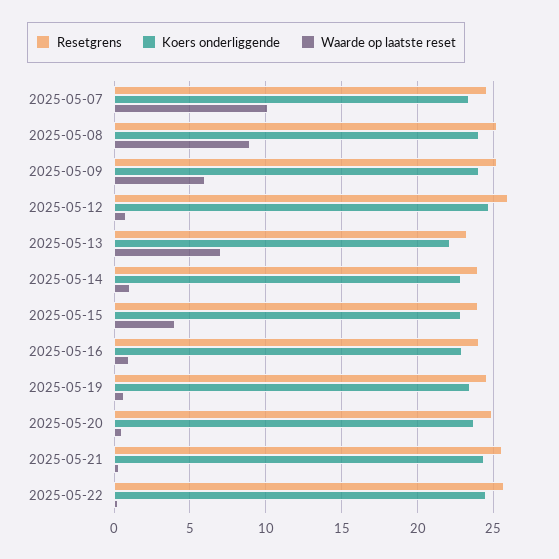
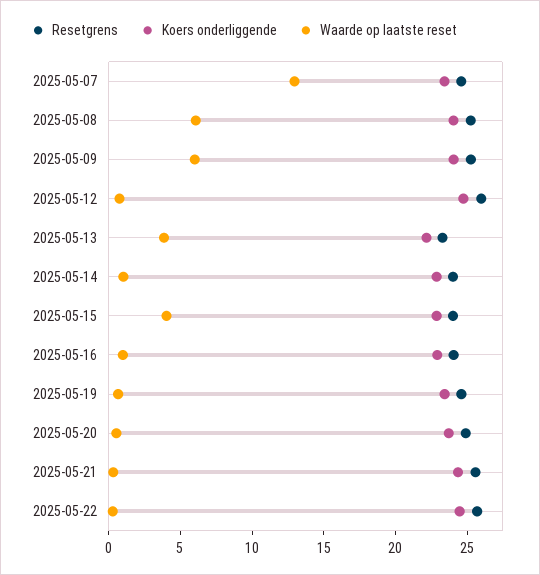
  {
    "Resetgrens": {
      "2025-05-07": 24.5,
      "2025-05-08": 25.5,
      "2025-05-09": 25.5,
      "2025-05-12": 26,
      "2025-05-13": 23.5,
      "2025-05-14": 24,
      "2025-05-15": 24,
      "2025-05-16": 24,
      "2025-05-19": 24.5,
      "2025-05-20": 25,
      "2025-05-21": 25.5,
      "2025-05-22": 25.5
    },
    "Koers onderliggende": {
      "2025-05-07": 23.5,
      "2025-05-08": 24,
      "2025-05-09": 24,
      "2025-05-12": 24.5,
      "2025-05-13": 22,
      "2025-05-14": 23,
      "2025-05-15": 23,
      "2025-05-16": 23,
      "2025-05-19": 23.5,
      "2025-05-20": 23.5,
      "2025-05-21": 24.5,
      "2025-05-22": 24.5
    },
    "Waarde op laatste reset": {
-     "2025-05-07": 10,
+     "2025-05-07": 13,
-     "2025-05-08": 9,
+     "2025-05-08": 6,
      "2025-05-09": 6,
      "2025-05-12": 1,
-     "2025-05-13": 7,
+     "2025-05-13": 4,
      "2025-05-14": 1,
      "2025-05-15": 4,
      "2025-05-16": 1,
      "2025-05-19": 0.5,
      "2025-05-20": 0.5,
      "2025-05-21": 0.5,
      "2025-05-22": 0.5
    }
  }

